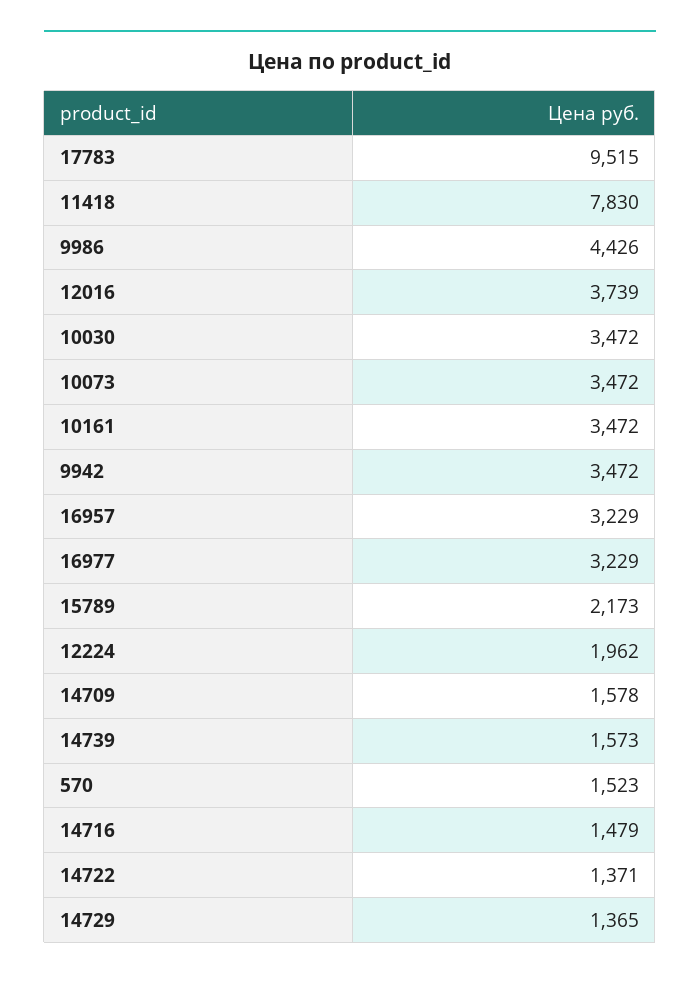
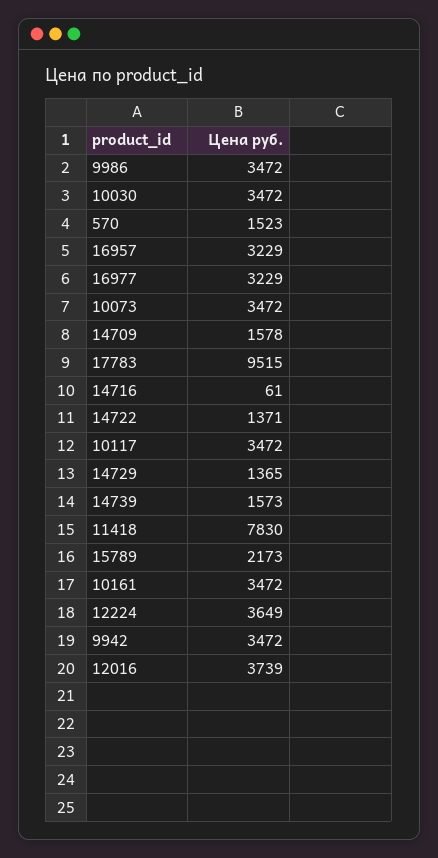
  {
    "17783": 9515,
    "11418": 7830,
-   "9986": 4426,
+   "9986": 3472,
    "12016": 3739,
    "10030": 3472,
    "10073": 3472,
    "10161": 3472,
    "9942": 3472,
    "16957": 3229,
    "16977": 3229,
    "15789": 2173,
-   "12224": 1962,
+   "12224": 3649,
    "14709": 1578,
    "14739": 1573,
    "570": 1523,
-   "14716": 1479,
+   "14716": 61,
    "14722": 1371,
-   "14729": 1365
+   "14729": 1365,
+   "10117": 3472
  }

